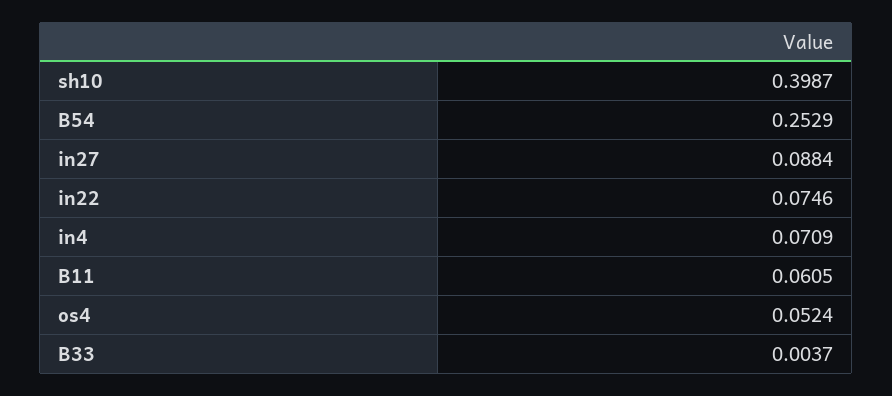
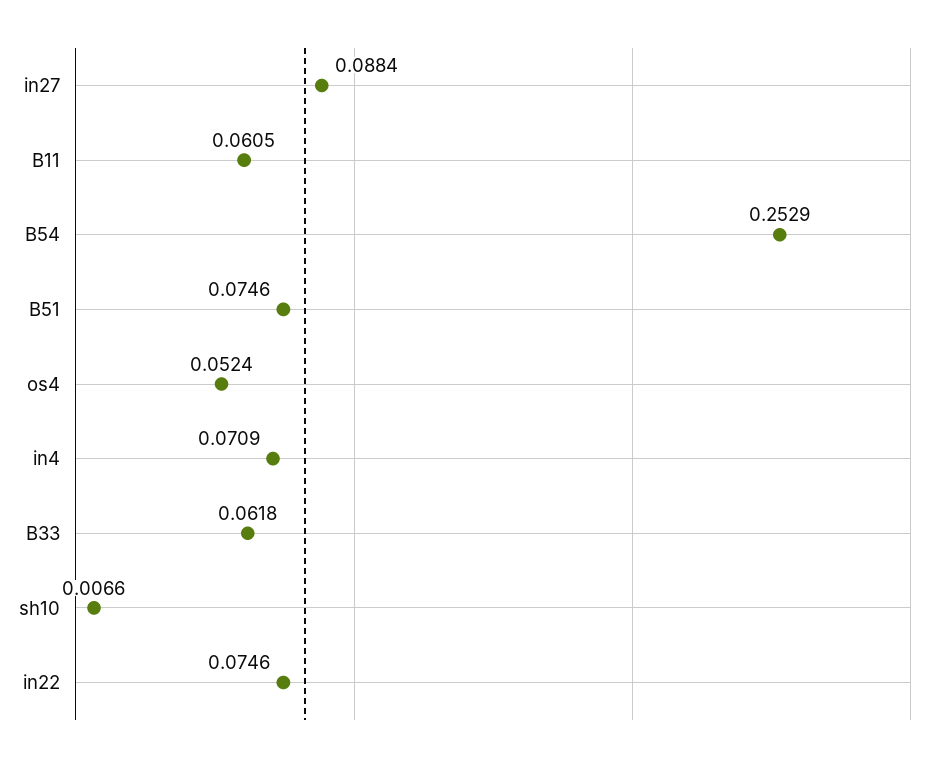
  {
-   "sh10": 0.3987,
+   "sh10": 0.0066,
    "B54": 0.2529,
    "in27": 0.0884,
    "in22": 0.0746,
    "in4": 0.0709,
    "B11": 0.0605,
    "os4": 0.0524,
-   "B33": 0.0037
+   "B33": 0.0618,
+   "B51": 0.0746
  }

